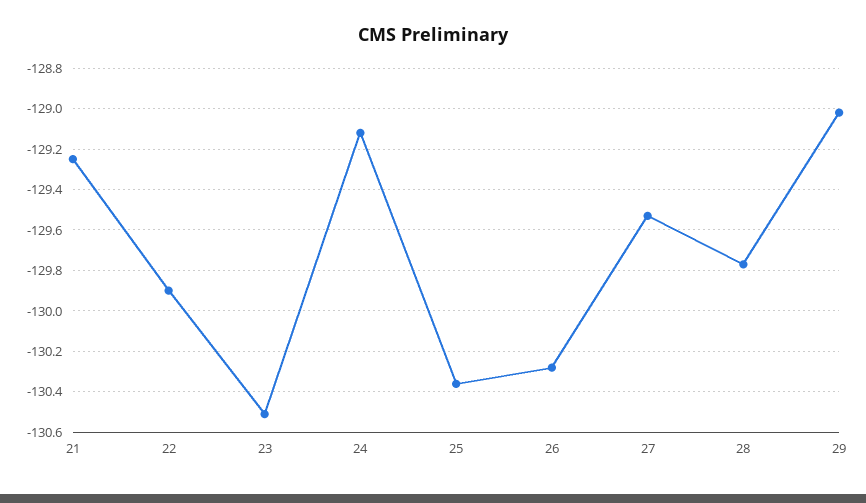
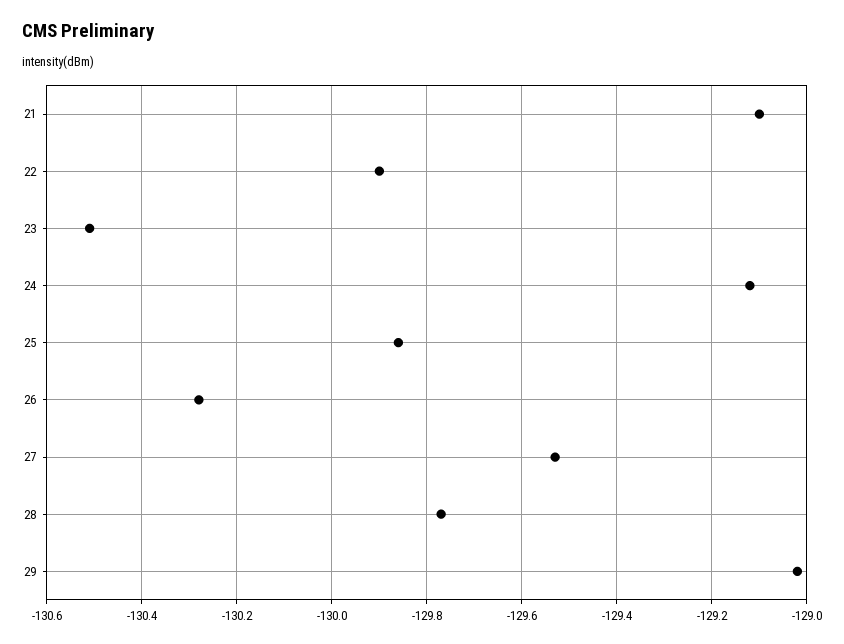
  {
-   "21": -129.25,
+   "21": -129.1,
    "22": -129.9,
    "23": -130.5,
    "24": -129.1,
-   "25": -130.35,
+   "25": -129.85,
    "26": -130.3,
    "27": -129.55,
    "28": -129.75,
    "29": -129
  }

